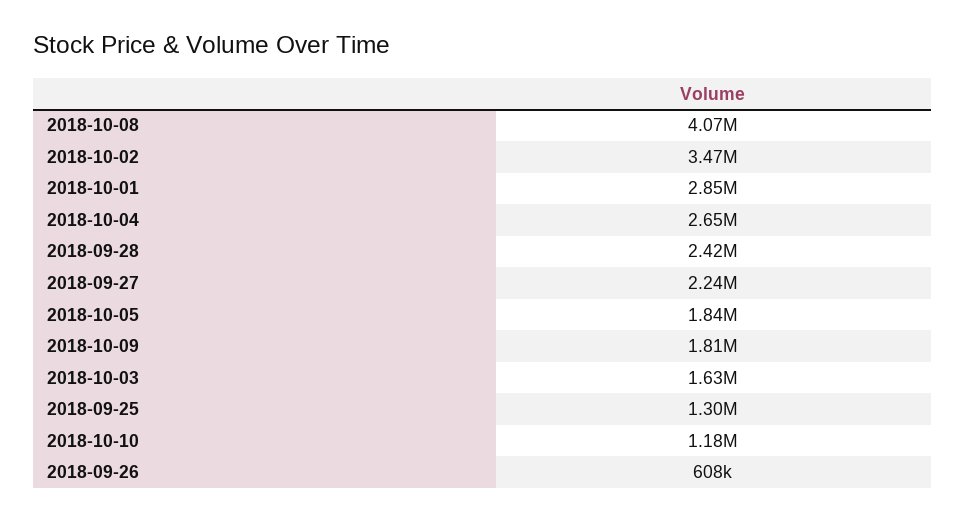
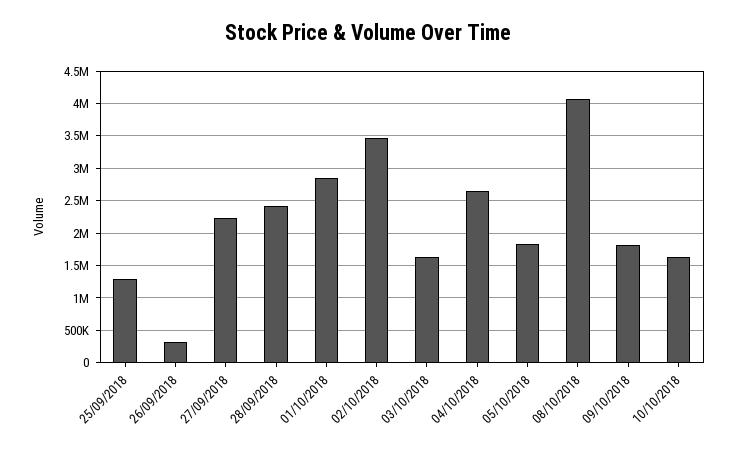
  {
    "2018-10-08": 4070000,
    "2018-10-02": 3470000,
    "2018-10-01": 2850000,
    "2018-10-04": 2650000,
    "2018-09-28": 2420000,
    "2018-09-27": 2240000,
    "2018-10-05": 1840000,
    "2018-10-09": 1810000,
    "2018-10-03": 1630000,
    "2018-09-25": 1300000,
-   "2018-10-10": 1180000,
+   "2018-10-10": 1600000,
-   "2018-09-26": 608000
+   "2018-09-26": 300000
  }

